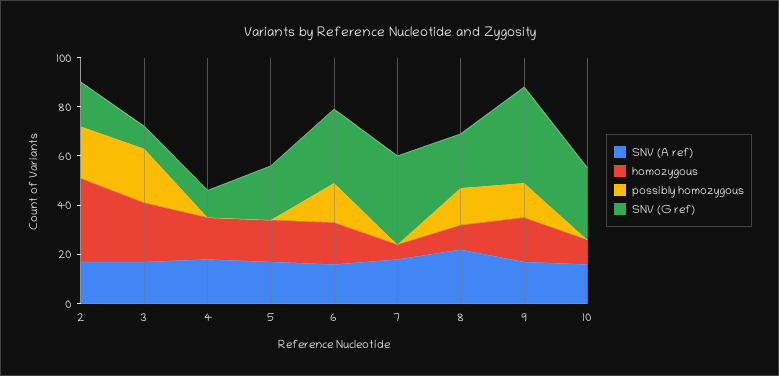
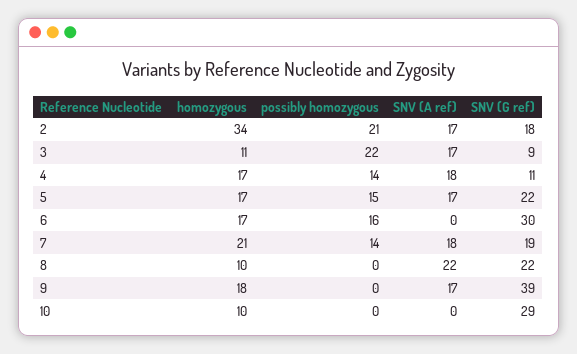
  {
    "SNV (A ref)": {
      "2": 17,
      "3": 17,
      "4": 18,
      "5": 17,
-     "6": 15,
+     "6": 0,
      "7": 18,
      "8": 22,
      "9": 17,
-     "10": 15
+     "10": 0
    },
    "homozygous": {
      "2": 34,
-     "3": 25,
+     "3": 11,
      "4": 17,
      "5": 17,
      "6": 17,
-     "7": 5,
+     "7": 21,
      "8": 10,
      "9": 18,
      "10": 10
    },
    "possibly homozygous": {
      "2": 21,
      "3": 22,
-     "4": 0,
+     "4": 14,
-     "5": 0,
+     "5": 15,
      "6": 16,
-     "7": 0,
+     "7": 14,
-     "8": 15,
+     "8": 0,
-     "9": 15,
+     "9": 0,
      "10": 0
    },
    "SNV (G ref)": {
      "2": 18,
      "3": 9,
      "4": 11,
      "5": 22,
      "6": 30,
-     "7": 35,
+     "7": 19,
      "8": 22,
      "9": 39,
      "10": 29
    }
  }

